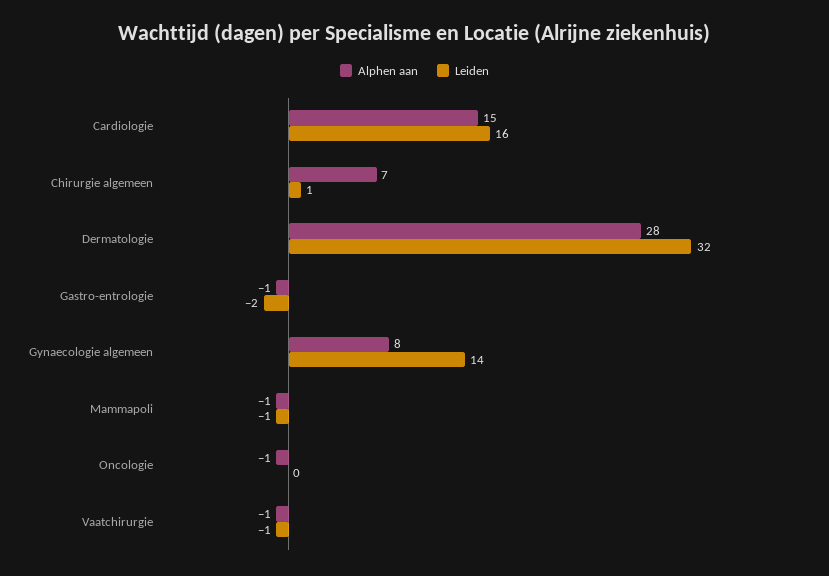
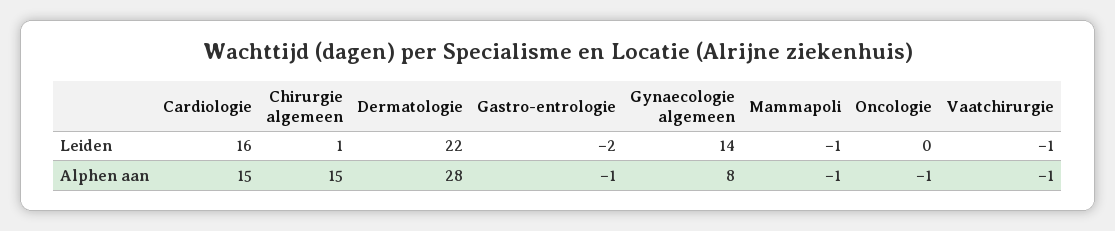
  {
    "Alphen aan": {
      "Cardiologie": 15,
-     "Chirurgie algemeen": 7,
+     "Chirurgie algemeen": 15,
      "Dermatologie": 28,
      "Gastro-entrologie": -1,
      "Gynaecologie algemeen": 8,
      "Mammapoli": -1,
      "Oncologie": -1,
      "Vaatchirurgie": -1
    },
    "Leiden": {
      "Cardiologie": 16,
      "Chirurgie algemeen": 1,
-     "Dermatologie": 32,
+     "Dermatologie": 22,
      "Gastro-entrologie": -2,
      "Gynaecologie algemeen": 14,
      "Mammapoli": -1,
      "Oncologie": 0,
      "Vaatchirurgie": -1
    }
  }

